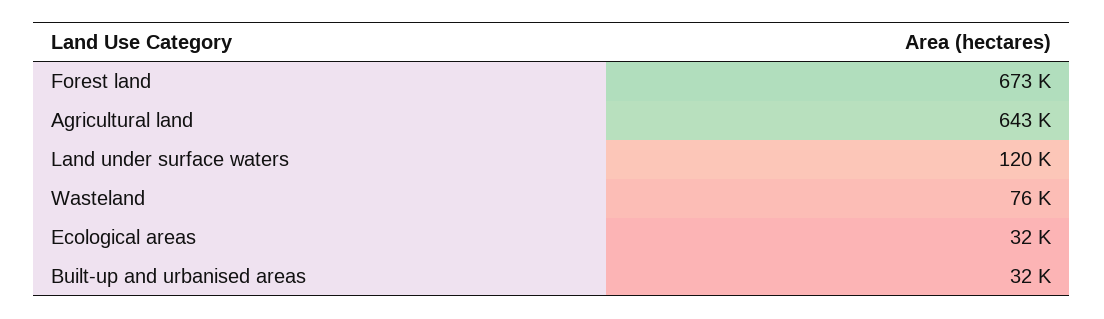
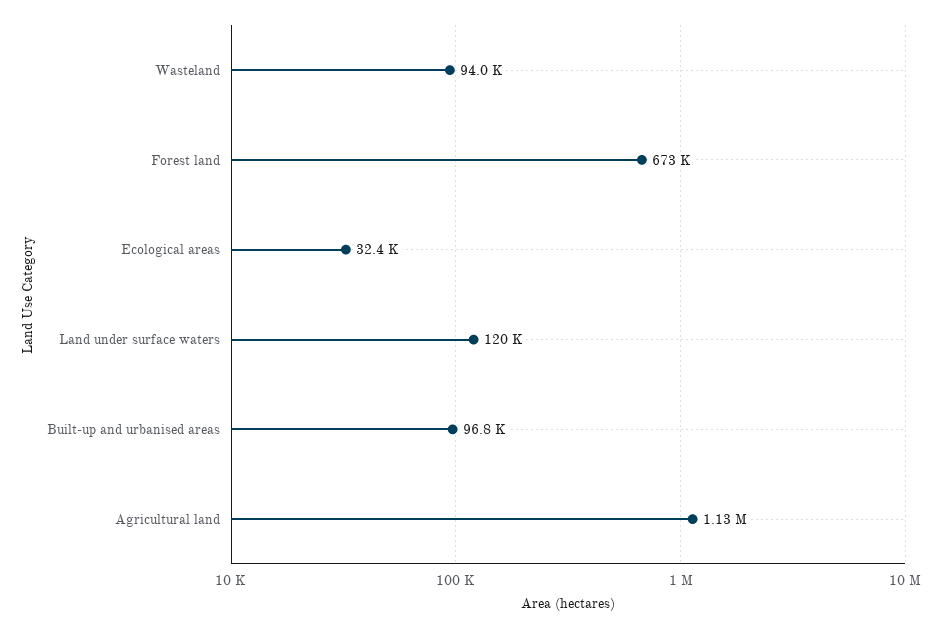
  {
    "Forest land": 673000,
-   "Agricultural land": 643000,
+   "Agricultural land": 1130000,
    "Land under surface waters": 120000,
-   "Wasteland": 76000,
+   "Wasteland": 94000,
    "Ecological areas": 32400,
-   "Built-up and urbanised areas": 32000
+   "Built-up and urbanised areas": 96800
  }

